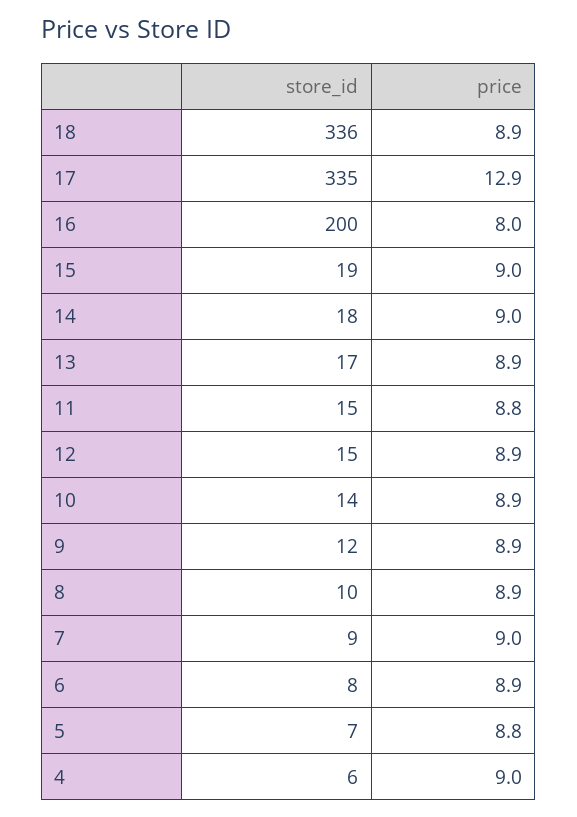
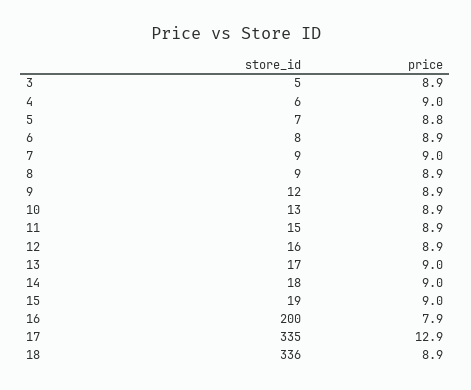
  {
    "store_id": {
      "18": 336,
      "17": 335,
      "16": 200,
      "15": 19,
      "14": 18,
      "13": 17,
      "11": 15,
-     "12": 15,
+     "12": 16,
-     "10": 14,
+     "10": 13,
      "9": 12,
-     "8": 10,
+     "8": 9,
      "7": 9,
      "6": 8,
      "5": 7,
-     "4": 6
+     "4": 6,
+     "3": 5
    },
    "price": {
      "18": 8.9,
      "17": 12.9,
-     "16": 8,
+     "16": 7.9,
      "15": 9,
      "14": 9,
-     "13": 8.9,
+     "13": 9,
-     "11": 8.8,
+     "11": 8.9,
      "12": 8.9,
      "10": 8.9,
      "9": 8.9,
      "8": 8.9,
      "7": 9,
      "6": 8.9,
      "5": 8.8,
-     "4": 9
+     "4": 9,
+     "3": 8.9
    }
  }

